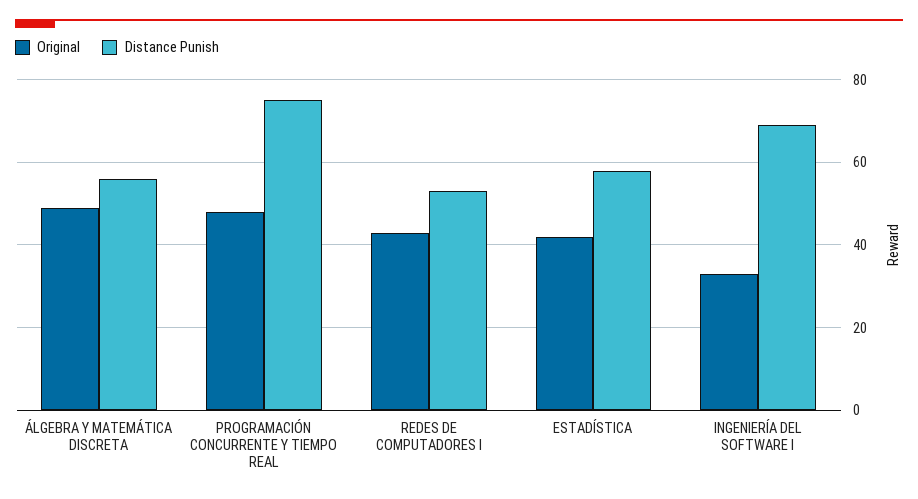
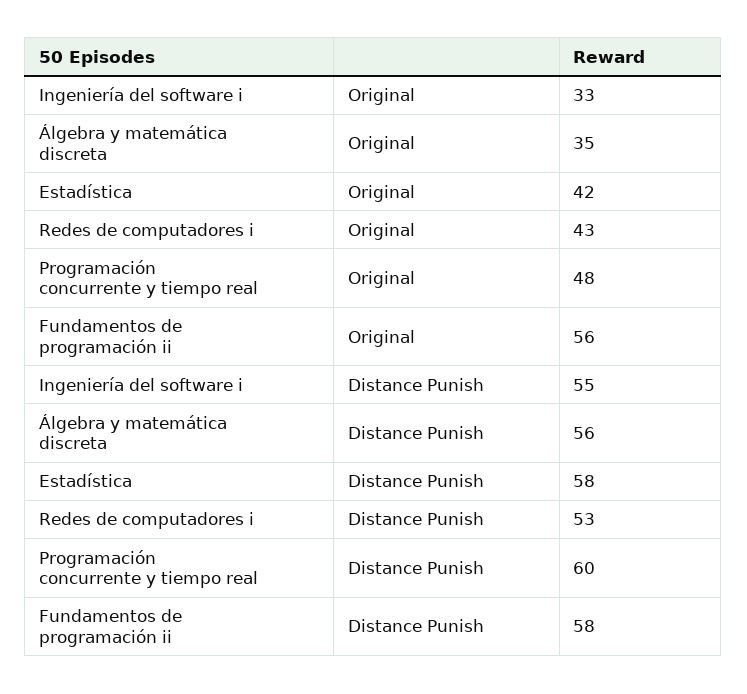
  {
    "Original": {
-     "ÁLGEBRA Y MATEMÁTICA DISCRETA": 50,
+     "ÁLGEBRA Y MATEMÁTICA DISCRETA": 35,
      "PROGRAMACIÓN CONCURRENTE Y TIEMPO REAL": 48,
      "REDES DE COMPUTADORES I": 43,
      "ESTADÍSTICA": 42,
-     "INGENIERÍA DEL SOFTWARE I": 33
+     "INGENIERÍA DEL SOFTWARE I": 33,
+     "Fundamentos de programación ii": 56
    },
    "Distance Punish": {
      "ÁLGEBRA Y MATEMÁTICA DISCRETA": 56,
-     "PROGRAMACIÓN CONCURRENTE Y TIEMPO REAL": 75,
+     "PROGRAMACIÓN CONCURRENTE Y TIEMPO REAL": 60,
      "REDES DE COMPUTADORES I": 53,
      "ESTADÍSTICA": 58,
-     "INGENIERÍA DEL SOFTWARE I": 70
+     "INGENIERÍA DEL SOFTWARE I": 55,
+     "Fundamentos de programación ii": 58
    }
  }

